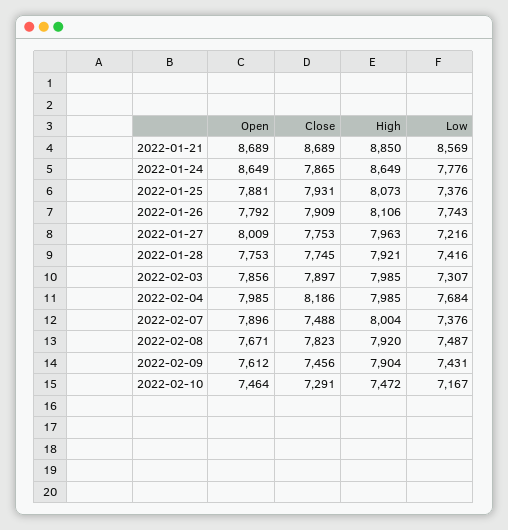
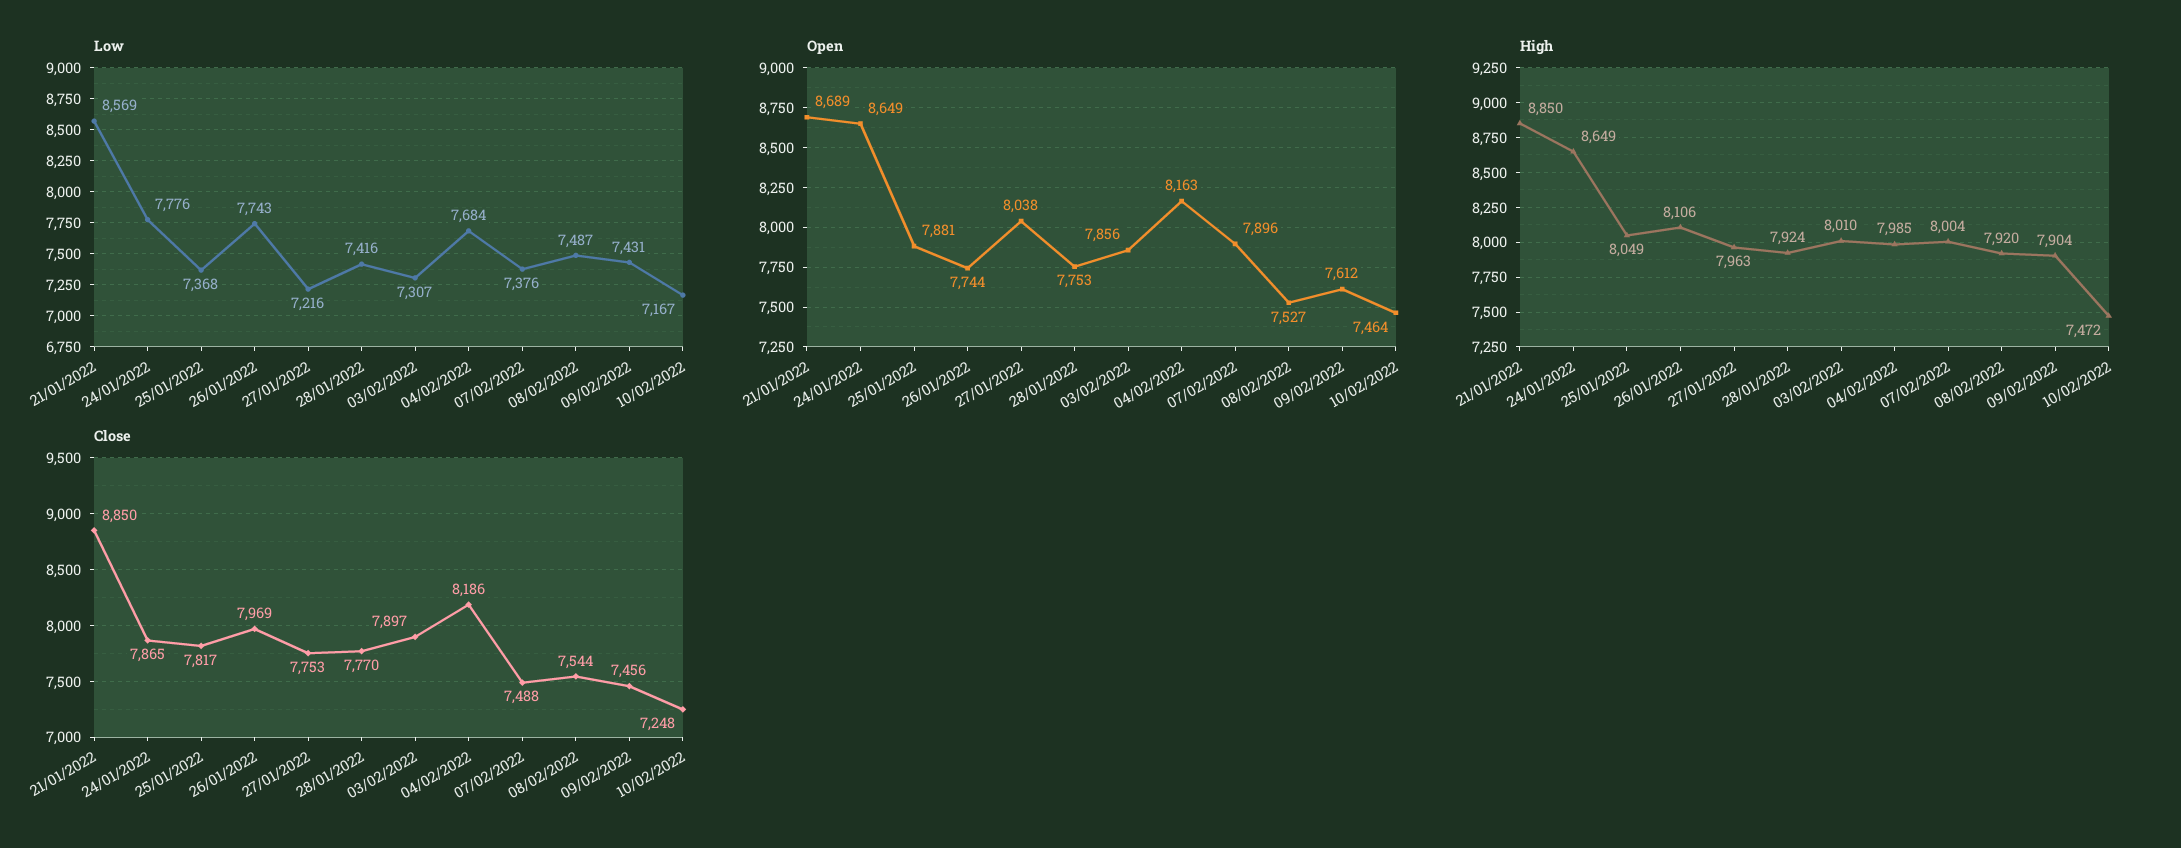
  {
    "Open": {
      "2022-01-21": 8689,
      "2022-01-24": 8649,
      "2022-01-25": 7881,
-     "2022-01-26": 7792,
+     "2022-01-26": 7744,
-     "2022-01-27": 8009,
+     "2022-01-27": 8038,
      "2022-01-28": 7753,
      "2022-02-03": 7856,
-     "2022-02-04": 7985,
+     "2022-02-04": 8163,
      "2022-02-07": 7896,
-     "2022-02-08": 7671,
+     "2022-02-08": 7527,
      "2022-02-09": 7612,
      "2022-02-10": 7464
    },
    "Close": {
-     "2022-01-21": 8689,
+     "2022-01-21": 8850,
      "2022-01-24": 7865,
-     "2022-01-25": 7931,
+     "2022-01-25": 7817,
-     "2022-01-26": 7909,
+     "2022-01-26": 7969,
      "2022-01-27": 7753,
-     "2022-01-28": 7745,
+     "2022-01-28": 7770,
      "2022-02-03": 7897,
      "2022-02-04": 8186,
      "2022-02-07": 7488,
-     "2022-02-08": 7823,
+     "2022-02-08": 7544,
      "2022-02-09": 7456,
-     "2022-02-10": 7291
+     "2022-02-10": 7248
    },
    "High": {
      "2022-01-21": 8850,
      "2022-01-24": 8649,
-     "2022-01-25": 8073,
+     "2022-01-25": 8049,
      "2022-01-26": 8106,
      "2022-01-27": 7963,
-     "2022-01-28": 7921,
+     "2022-01-28": 7924,
-     "2022-02-03": 7985,
+     "2022-02-03": 8010,
      "2022-02-04": 7985,
      "2022-02-07": 8004,
      "2022-02-08": 7920,
      "2022-02-09": 7904,
      "2022-02-10": 7472
    },
    "Low": {
      "2022-01-21": 8569,
      "2022-01-24": 7776,
-     "2022-01-25": 7376,
+     "2022-01-25": 7368,
      "2022-01-26": 7743,
      "2022-01-27": 7216,
      "2022-01-28": 7416,
      "2022-02-03": 7307,
      "2022-02-04": 7684,
      "2022-02-07": 7376,
      "2022-02-08": 7487,
      "2022-02-09": 7431,
      "2022-02-10": 7167
    }
  }

